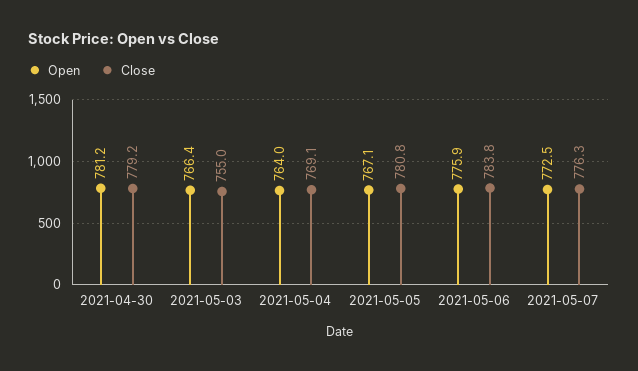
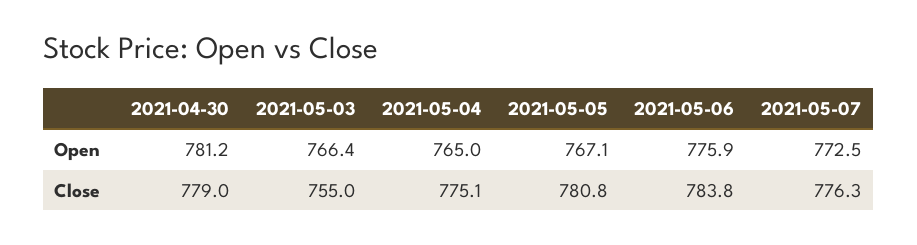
  {
    "Open": {
      "2021-04-30": 781.2,
      "2021-05-03": 766.4,
-     "2021-05-04": 764,
+     "2021-05-04": 765,
      "2021-05-05": 767.1,
      "2021-05-06": 775.9,
      "2021-05-07": 772.5
    },
    "Close": {
-     "2021-04-30": 779.2,
+     "2021-04-30": 779,
      "2021-05-03": 755,
-     "2021-05-04": 769.1,
+     "2021-05-04": 775.1,
      "2021-05-05": 780.8,
      "2021-05-06": 783.8,
      "2021-05-07": 776.3
    }
  }

